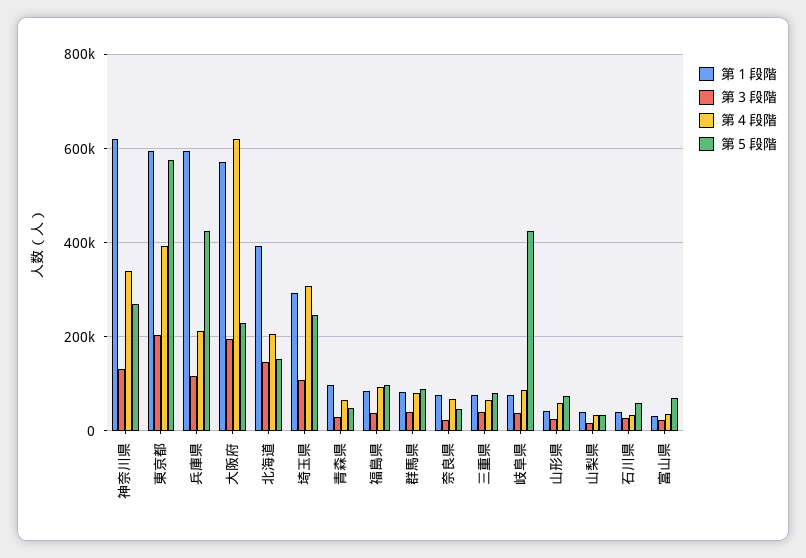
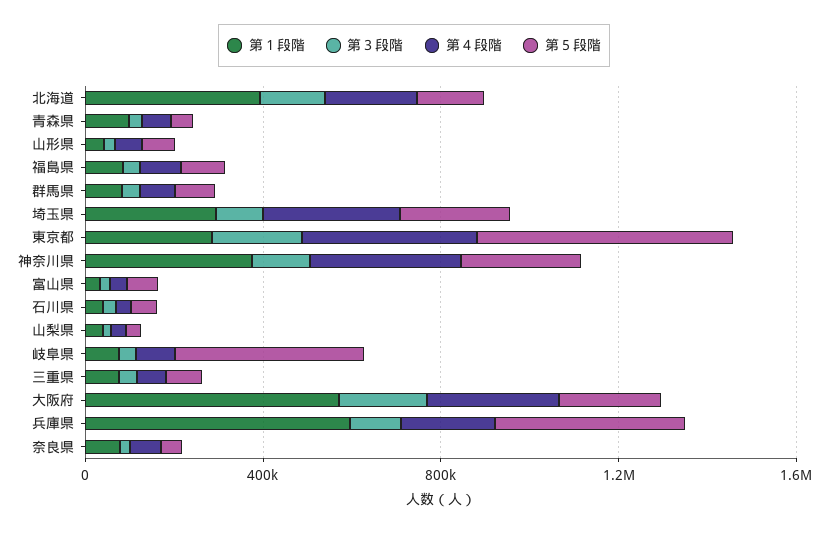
  {
    "第１段階": {
-     "神奈川県": 620000,
+     "神奈川県": 400000,
-     "東京都": 600000,
+     "東京都": 300000,
      "兵庫県": 600000,
      "大阪府": 580000,
      "北海道": 400000,
      "埼玉県": 300000,
      "青森県": 100000,
      "福島県": 80000,
      "群馬県": 80000,
      "奈良県": 80000,
      "三重県": 80000,
      "岐阜県": 80000,
      "山形県": 40000,
      "山梨県": 40000,
      "石川県": 40000,
      "富山県": 40000
    },
    "第３段階": {
      "神奈川県": 140000,
      "東京都": 200000,
      "兵庫県": 120000,
      "大阪府": 200000,
      "北海道": 140000,
      "埼玉県": 100000,
      "青森県": 20000,
      "福島県": 40000,
      "群馬県": 40000,
      "奈良県": 20000,
      "三重県": 40000,
      "岐阜県": 40000,
      "山形県": 20000,
      "山梨県": 20000,
      "石川県": 20000,
      "富山県": 20000
    },
    "第４段階": {
      "神奈川県": 340000,
      "東京都": 400000,
      "兵庫県": 220000,
-     "大阪府": 620000,
+     "大阪府": 300000,
      "北海道": 200000,
      "埼玉県": 300000,
      "青森県": 60000,
      "福島県": 100000,
      "群馬県": 80000,
      "奈良県": 60000,
      "三重県": 60000,
      "岐阜県": 80000,
      "山形県": 60000,
      "山梨県": 40000,
      "石川県": 40000,
      "富山県": 40000
    },
    "第５段階": {
      "神奈川県": 260000,
      "東京都": 580000,
      "兵庫県": 420000,
      "大阪府": 240000,
      "北海道": 160000,
      "埼玉県": 240000,
      "青森県": 40000,
      "福島県": 100000,
      "群馬県": 80000,
      "奈良県": 40000,
      "三重県": 80000,
      "岐阜県": 420000,
      "山形県": 80000,
      "山梨県": 40000,
      "石川県": 60000,
      "富山県": 80000
    }
  }

